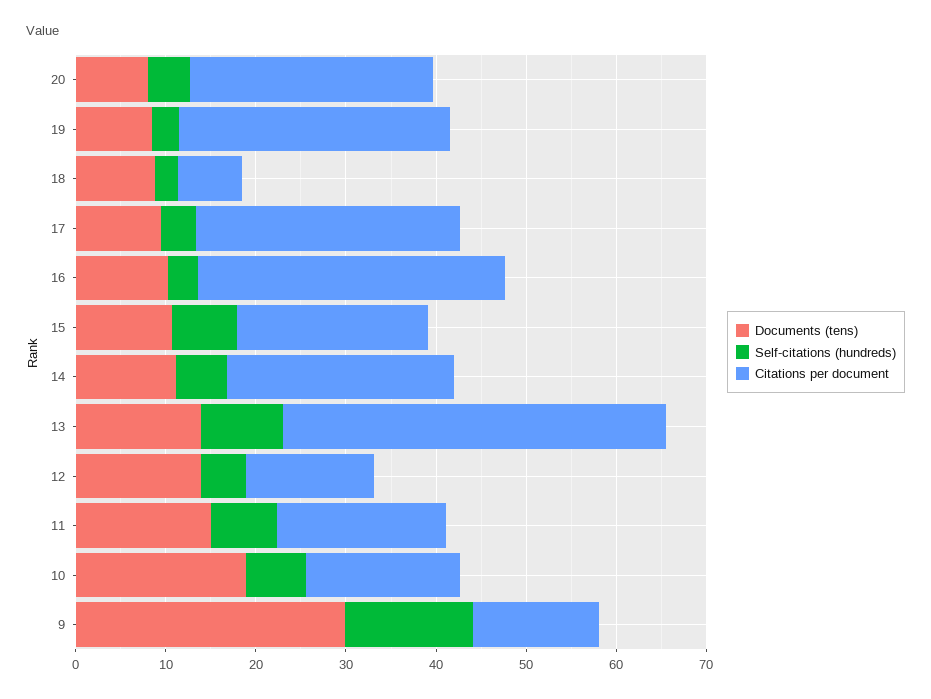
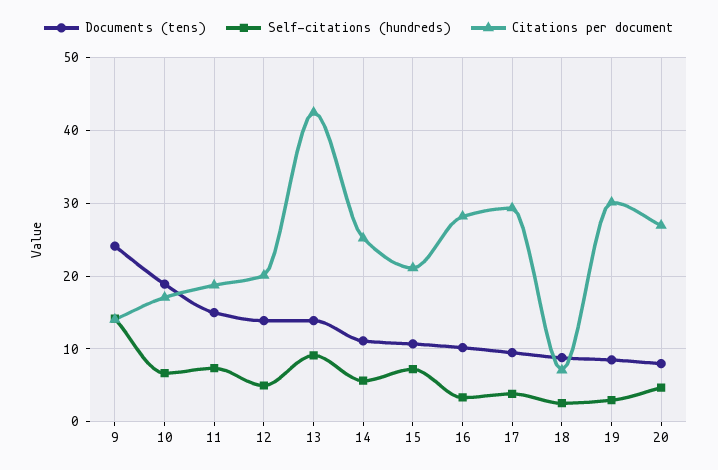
  {
    "Documents (tens)": {
      "20": 8,
      "19": 9,
      "18": 9,
      "17": 10,
      "16": 10,
      "15": 11,
      "14": 11,
      "13": 14,
      "12": 14,
      "11": 15,
      "10": 19,
-     "9": 30
+     "9": 24
    },
    "Self-citations (hundreds)": {
      "20": 5,
      "19": 3,
      "18": 3,
      "17": 4,
      "16": 3,
      "15": 7,
      "14": 6,
      "13": 9,
      "12": 5,
      "11": 7,
      "10": 7,
      "9": 14
    },
    "Citations per document": {
      "20": 27,
      "19": 30,
      "18": 7,
      "17": 29,
-     "16": 34,
+     "16": 28,
      "15": 21,
      "14": 25,
      "13": 42,
-     "12": 14,
+     "12": 20,
      "11": 19,
      "10": 17,
      "9": 14
    }
  }

